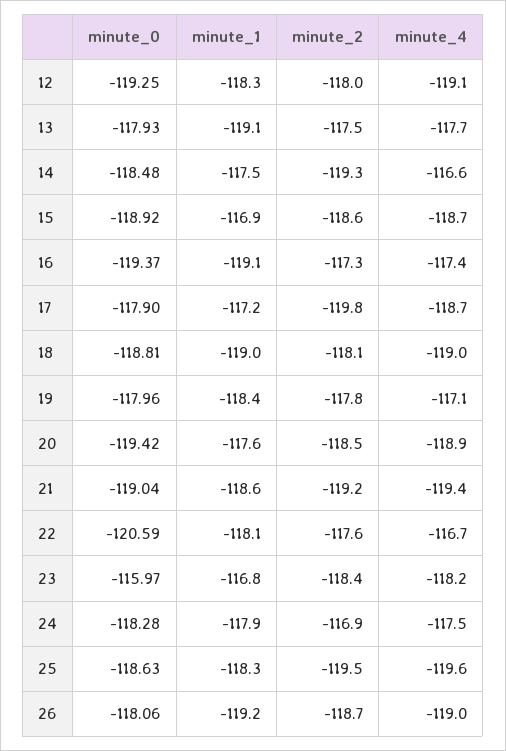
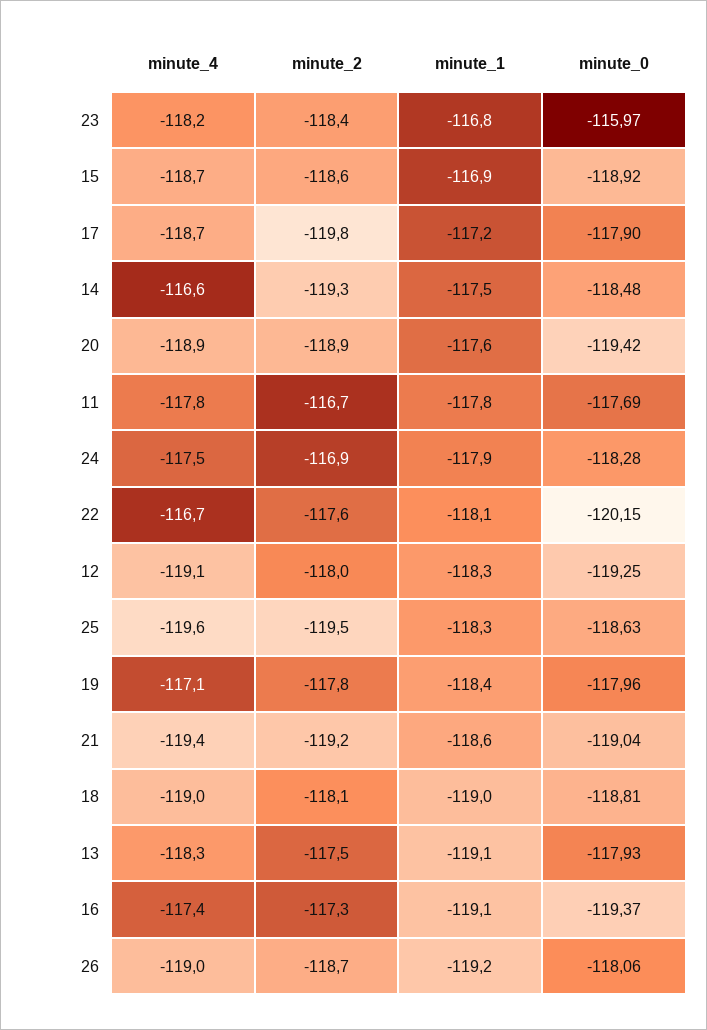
  {
    "minute_0": {
      "12": -119.25,
      "13": -117.93,
      "14": -118.48,
      "15": -118.92,
      "16": -119.37,
      "17": -117.9,
      "18": -118.81,
      "19": -117.96,
      "20": -119.42,
      "21": -119.04,
-     "22": -120.59,
+     "22": -120.15,
      "23": -115.97,
      "24": -118.28,
      "25": -118.63,
-     "26": -118.06
+     "26": -118.06,
+     "11": -117.69
    },
    "minute_1": {
      "12": -118.3,
      "13": -119.1,
      "14": -117.5,
      "15": -116.9,
      "16": -119.1,
      "17": -117.2,
      "18": -119,
      "19": -118.4,
      "20": -117.6,
      "21": -118.6,
      "22": -118.1,
      "23": -116.8,
      "24": -117.9,
      "25": -118.3,
-     "26": -119.2
+     "26": -119.2,
+     "11": -117.8
    },
    "minute_2": {
      "12": -118,
      "13": -117.5,
      "14": -119.3,
      "15": -118.6,
      "16": -117.3,
      "17": -119.8,
      "18": -118.1,
      "19": -117.8,
-     "20": -118.5,
+     "20": -118.9,
      "21": -119.2,
      "22": -117.6,
      "23": -118.4,
      "24": -116.9,
      "25": -119.5,
-     "26": -118.7
+     "26": -118.7,
+     "11": -116.7
    },
    "minute_4": {
      "12": -119.1,
-     "13": -117.7,
+     "13": -118.3,
      "14": -116.6,
      "15": -118.7,
      "16": -117.4,
      "17": -118.7,
      "18": -119,
      "19": -117.1,
      "20": -118.9,
      "21": -119.4,
      "22": -116.7,
      "23": -118.2,
      "24": -117.5,
      "25": -119.6,
-     "26": -119
+     "26": -119,
+     "11": -117.8
    }
  }

